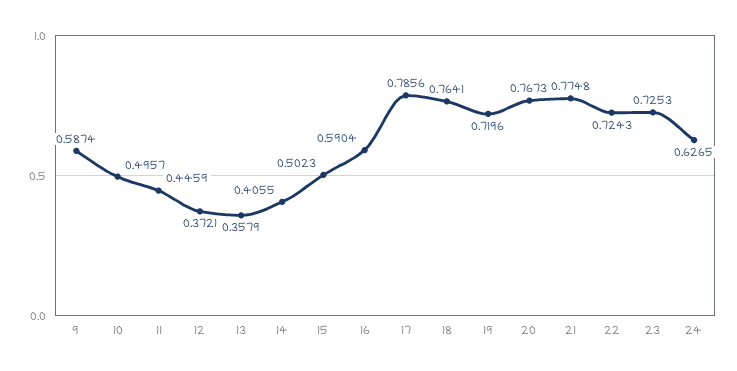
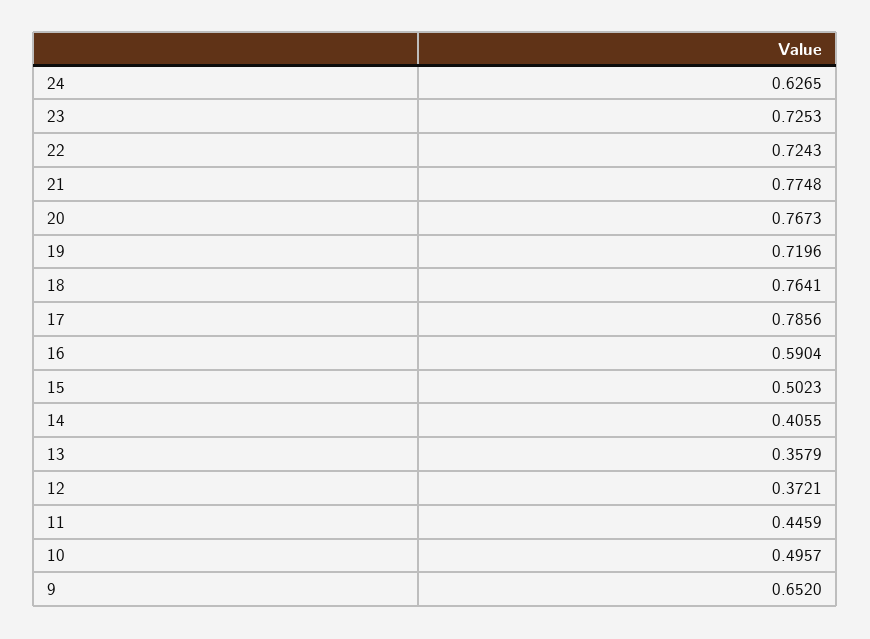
  {
-   "9": 0.5874,
+   "9": 0.652,
    "10": 0.4957,
    "11": 0.4459,
    "12": 0.3721,
    "13": 0.3579,
    "14": 0.4055,
    "15": 0.5023,
    "16": 0.5904,
    "17": 0.7856,
    "18": 0.7641,
    "19": 0.7196,
    "20": 0.7673,
    "21": 0.7748,
    "22": 0.7243,
    "23": 0.7253,
    "24": 0.6265
  }

